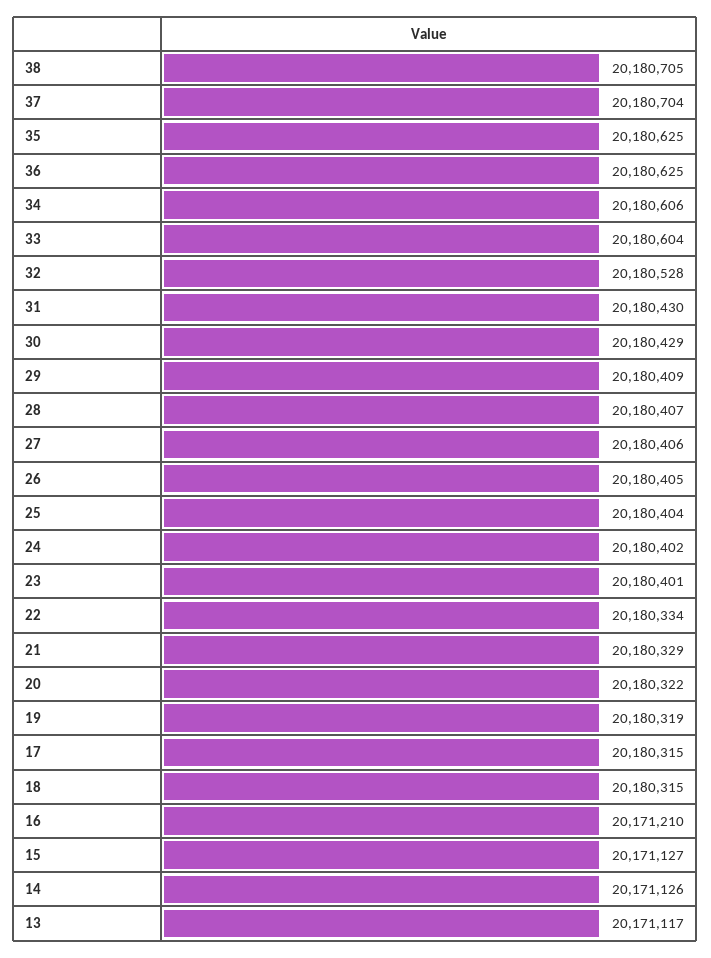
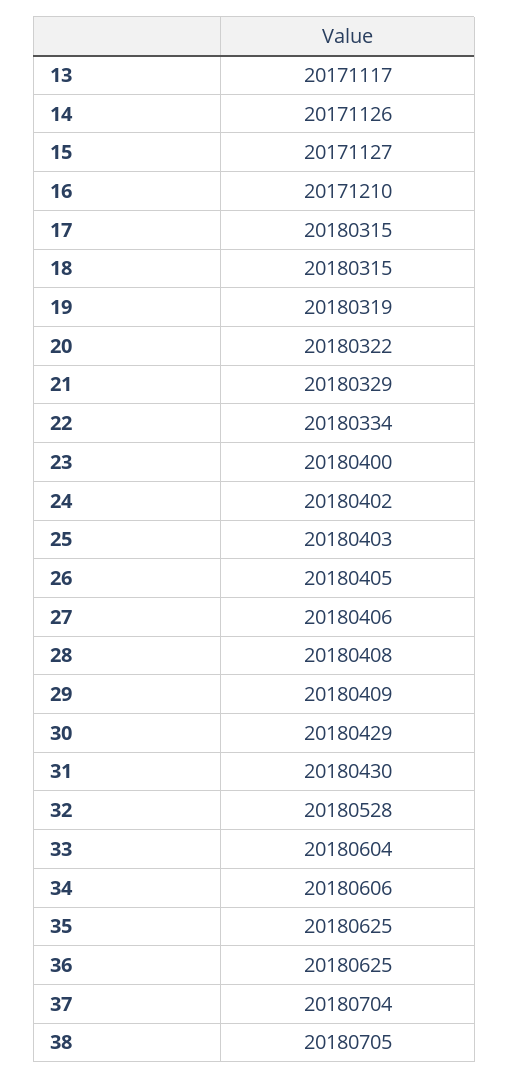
  {
    "38": 20180705,
    "37": 20180704,
    "35": 20180625,
    "36": 20180625,
    "34": 20180606,
    "33": 20180604,
    "32": 20180528,
    "31": 20180430,
    "30": 20180429,
    "29": 20180409,
-   "28": 20180407,
+   "28": 20180408,
    "27": 20180406,
    "26": 20180405,
-   "25": 20180404,
+   "25": 20180403,
    "24": 20180402,
-   "23": 20180401,
+   "23": 20180400,
    "22": 20180334,
    "21": 20180329,
    "20": 20180322,
    "19": 20180319,
    "17": 20180315,
    "18": 20180315,
    "16": 20171210,
    "15": 20171127,
    "14": 20171126,
    "13": 20171117
  }

